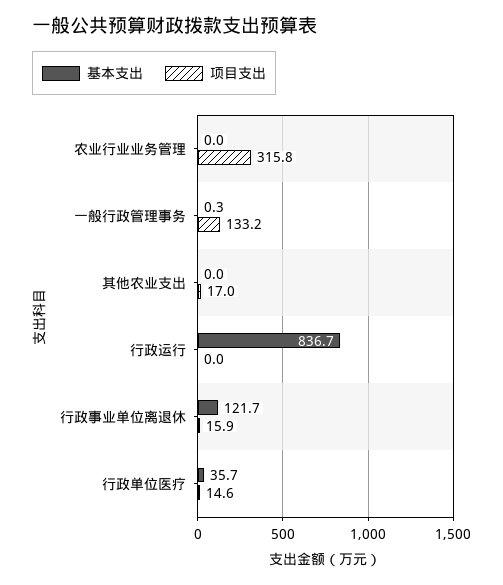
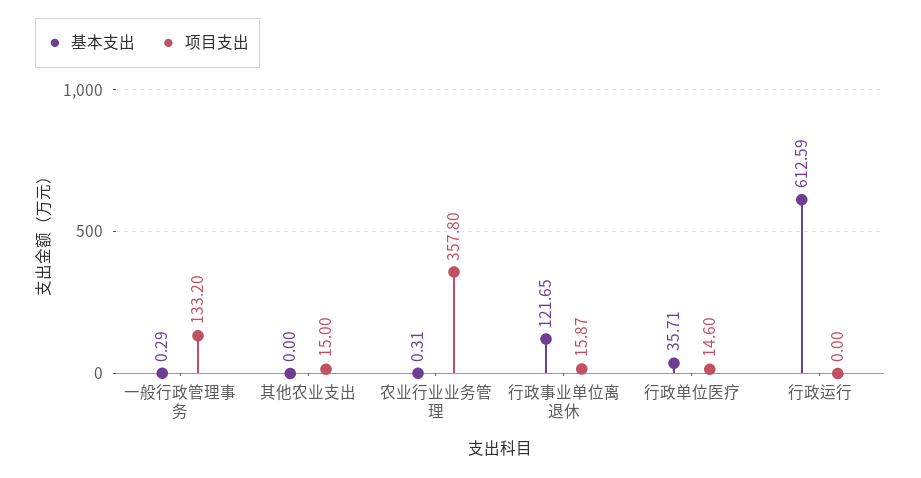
  {
    "基本支出": {
-     "农业行业业务管理": 0,
+     "农业行业业务管理": 0.31,
      "一般行政管理事务": 0.29,
      "其他农业支出": 0,
-     "行政运行": 836.7,
+     "行政运行": 612.59,
      "行政事业单位离退休": 121.65,
      "行政单位医疗": 35.71
    },
    "项目支出": {
-     "农业行业业务管理": 315.8,
+     "农业行业业务管理": 357.8,
      "一般行政管理事务": 133.2,
-     "其他农业支出": 17,
+     "其他农业支出": 15,
      "行政运行": 0,
      "行政事业单位离退休": 15.87,
      "行政单位医疗": 14.6
    }
  }

